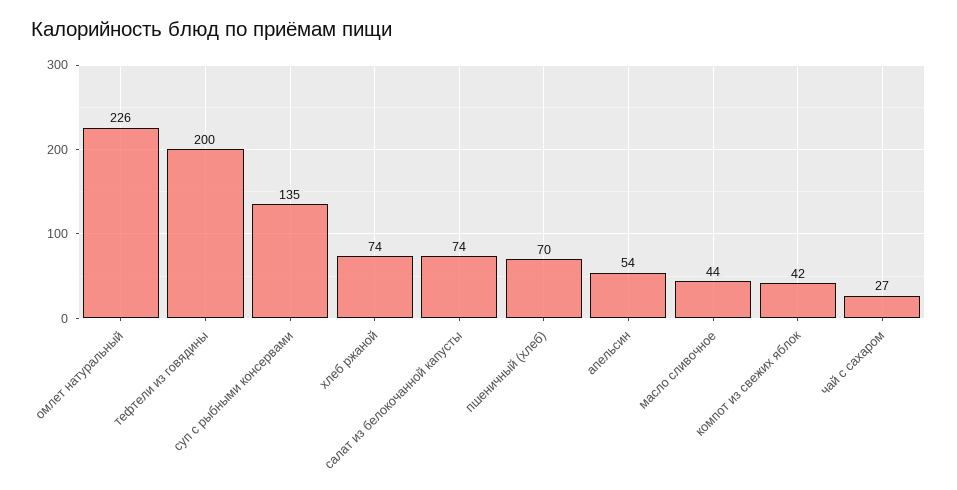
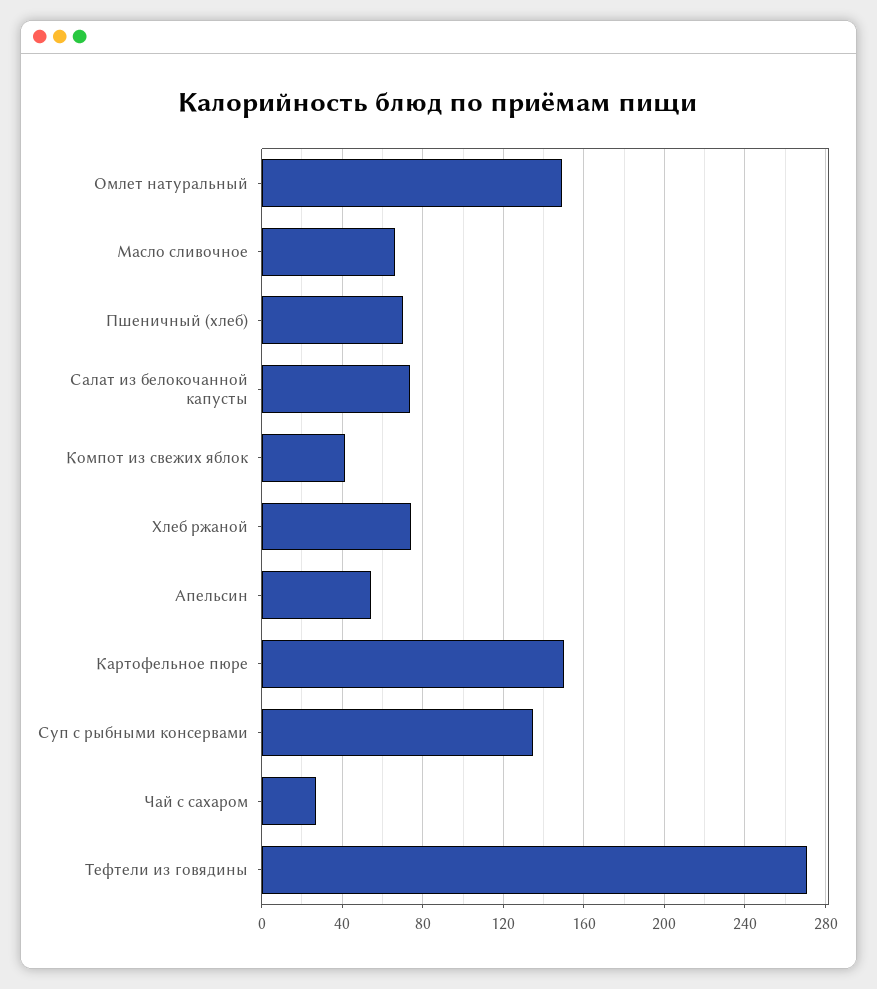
  {
-   "омлет натуральный": 226,
+   "омлет натуральный": 150,
-   "тефтели из говядины": 200,
+   "тефтели из говядины": 270,
    "суп с рыбными консервами": 135,
    "хлеб ржаной": 74,
    "салат из белокочанной капусты": 74,
    "пшеничный (хлеб)": 70,
    "апельсин": 54,
-   "масло сливочное": 44,
+   "масло сливочное": 65,
    "компот из свежих яблок": 42,
-   "чай с сахаром": 27
+   "чай с сахаром": 27,
+   "Картофельное пюре": 150
  }

